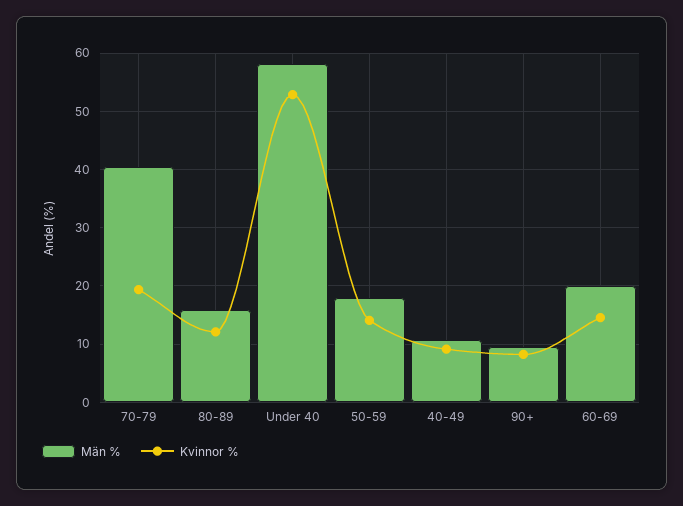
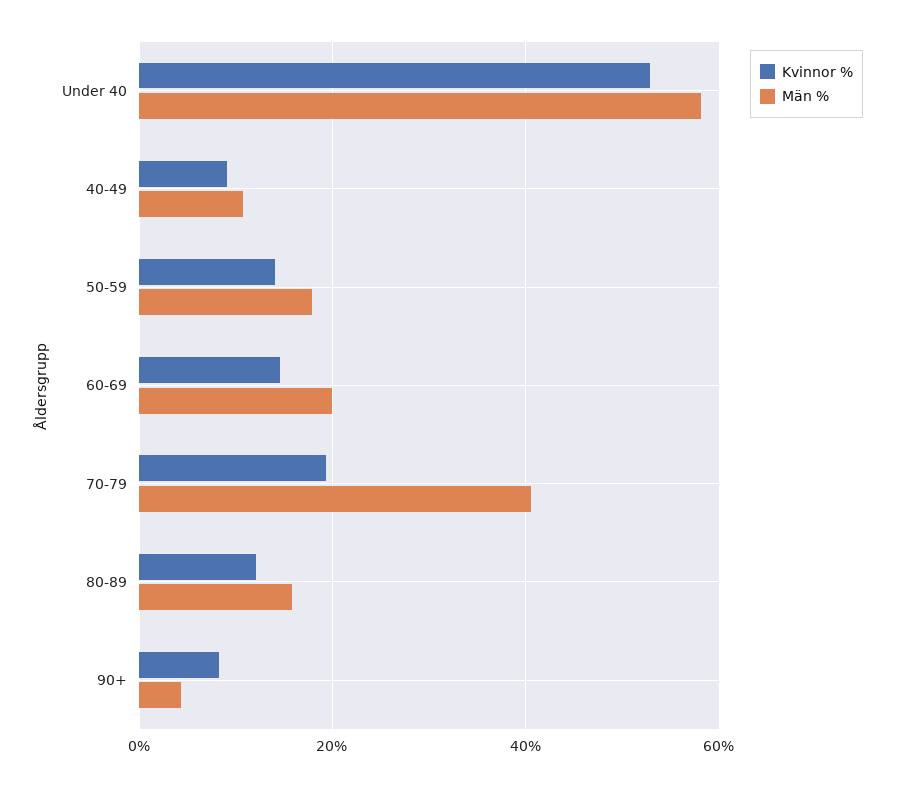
  {
    "Män %": {
      "70-79": 40,
      "80-89": 16,
      "Under 40": 58,
      "50-59": 18,
      "40-49": 10,
-     "90+": 10,
+     "90+": 4,
      "60-69": 20
    },
    "Kvinnor %": {
      "70-79": 20,
      "80-89": 12,
      "Under 40": 52,
      "50-59": 14,
      "40-49": 10,
      "90+": 8,
      "60-69": 14
    }
  }

